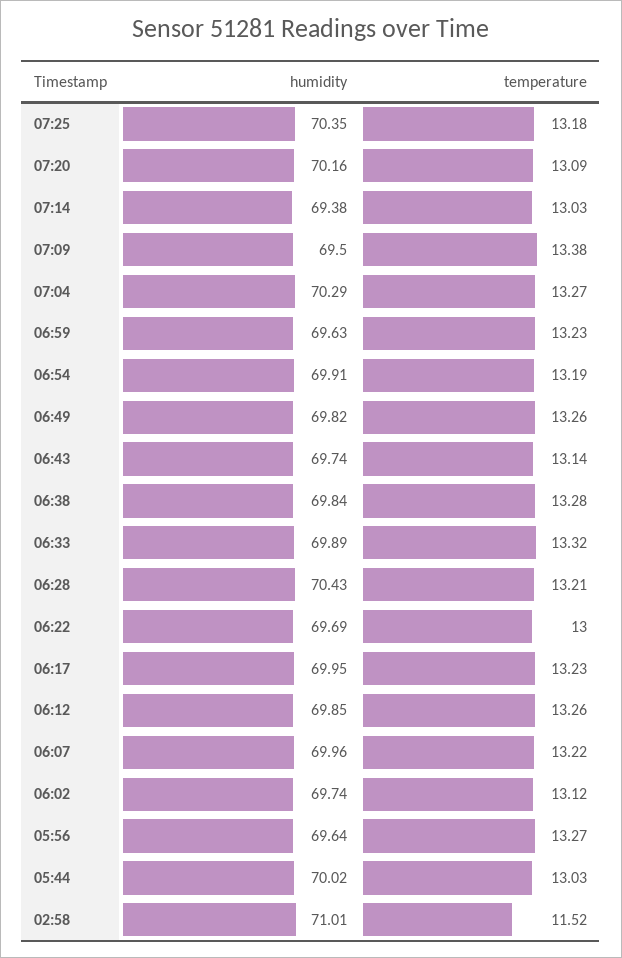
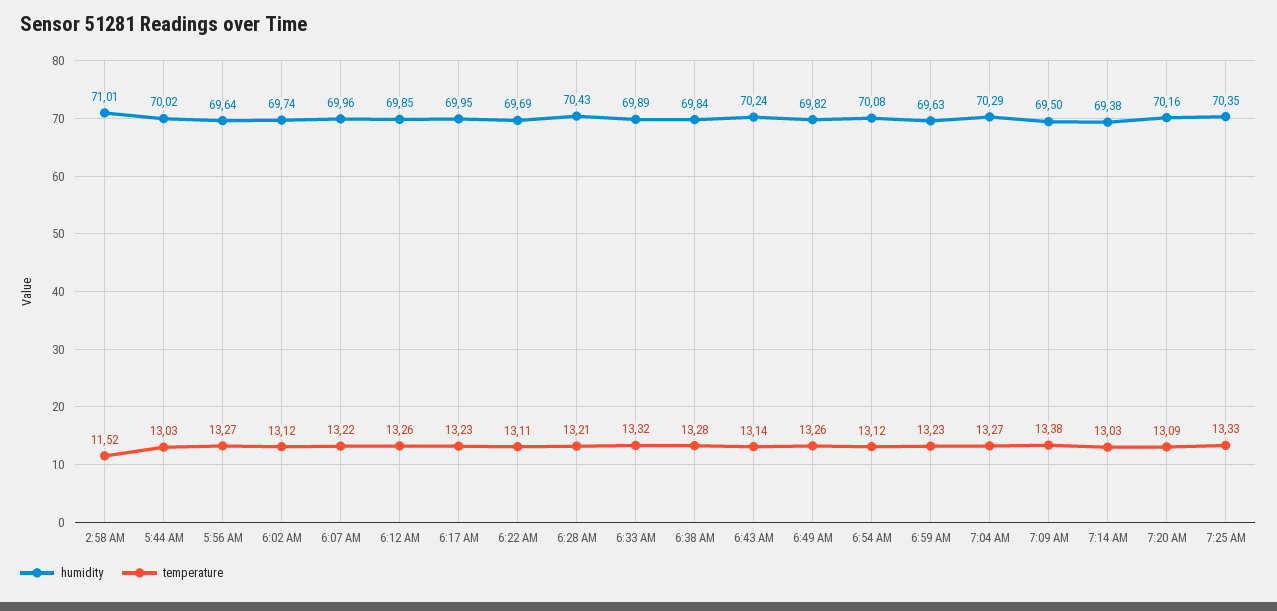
  {
    "humidity": {
      "07:25": 70.35,
      "07:20": 70.16,
      "07:14": 69.38,
      "07:09": 69.5,
      "07:04": 70.29,
      "06:59": 69.63,
-     "06:54": 69.91,
+     "06:54": 70.08,
      "06:49": 69.82,
-     "06:43": 69.74,
+     "06:43": 70.24,
      "06:38": 69.84,
      "06:33": 69.89,
      "06:28": 70.43,
      "06:22": 69.69,
      "06:17": 69.95,
      "06:12": 69.85,
      "06:07": 69.96,
      "06:02": 69.74,
      "05:56": 69.64,
      "05:44": 70.02,
      "02:58": 71.01
    },
    "temperature": {
-     "07:25": 13.18,
+     "07:25": 13.33,
      "07:20": 13.09,
      "07:14": 13.03,
      "07:09": 13.38,
      "07:04": 13.27,
      "06:59": 13.23,
-     "06:54": 13.19,
+     "06:54": 13.12,
      "06:49": 13.26,
      "06:43": 13.14,
      "06:38": 13.28,
      "06:33": 13.32,
      "06:28": 13.21,
-     "06:22": 13,
+     "06:22": 13.11,
      "06:17": 13.23,
      "06:12": 13.26,
      "06:07": 13.22,
      "06:02": 13.12,
      "05:56": 13.27,
      "05:44": 13.03,
      "02:58": 11.52
    }
  }

